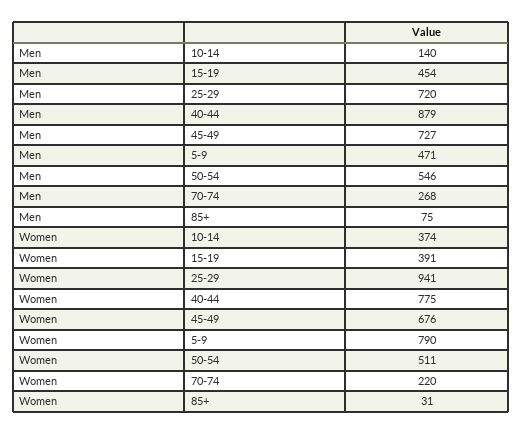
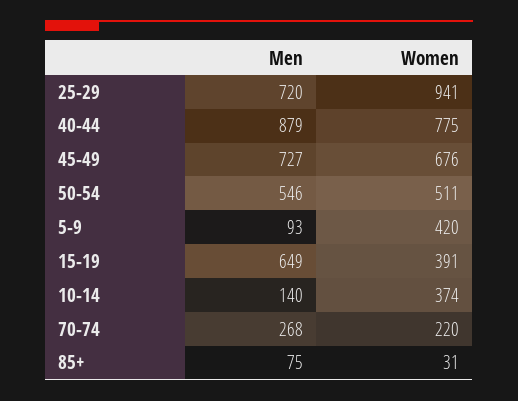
  {
    "Men": {
      "10-14": 140,
-     "15-19": 454,
+     "15-19": 649,
      "25-29": 720,
      "40-44": 879,
      "45-49": 727,
-     "5-9": 471,
+     "5-9": 93,
      "50-54": 546,
      "70-74": 268,
      "85+": 75
    },
    "Women": {
      "10-14": 374,
      "15-19": 391,
      "25-29": 941,
      "40-44": 775,
      "45-49": 676,
-     "5-9": 790,
+     "5-9": 420,
      "50-54": 511,
      "70-74": 220,
      "85+": 31
    }
  }

